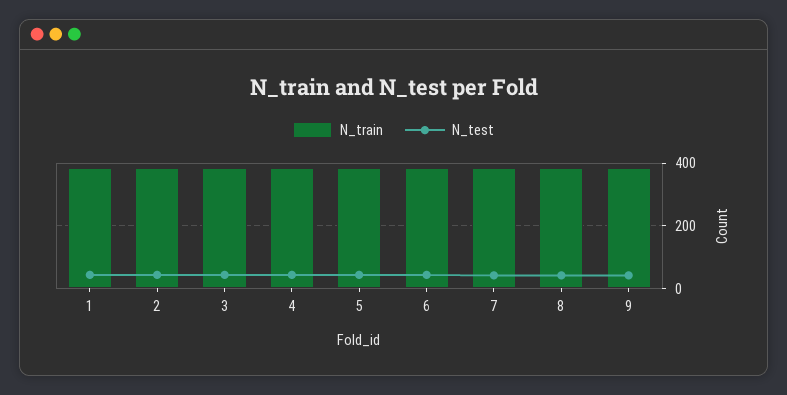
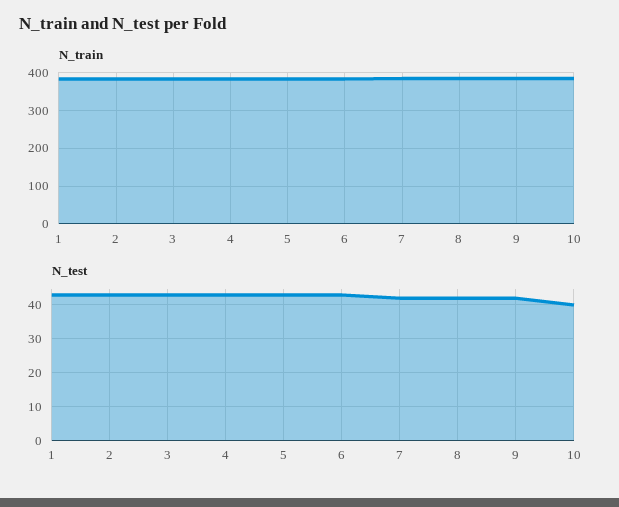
  {
    "N_train": {
      "1": 380,
      "2": 380,
      "3": 380,
      "4": 380,
      "5": 380,
      "6": 380,
      "7": 380,
      "8": 380,
-     "9": 380
+     "9": 380,
+     "10": 380
    },
    "N_test": {
      "1": 45,
      "2": 45,
      "3": 45,
      "4": 45,
      "5": 45,
      "6": 45,
      "7": 40,
      "8": 40,
-     "9": 40
+     "9": 40,
+     "10": 40
    }
  }

